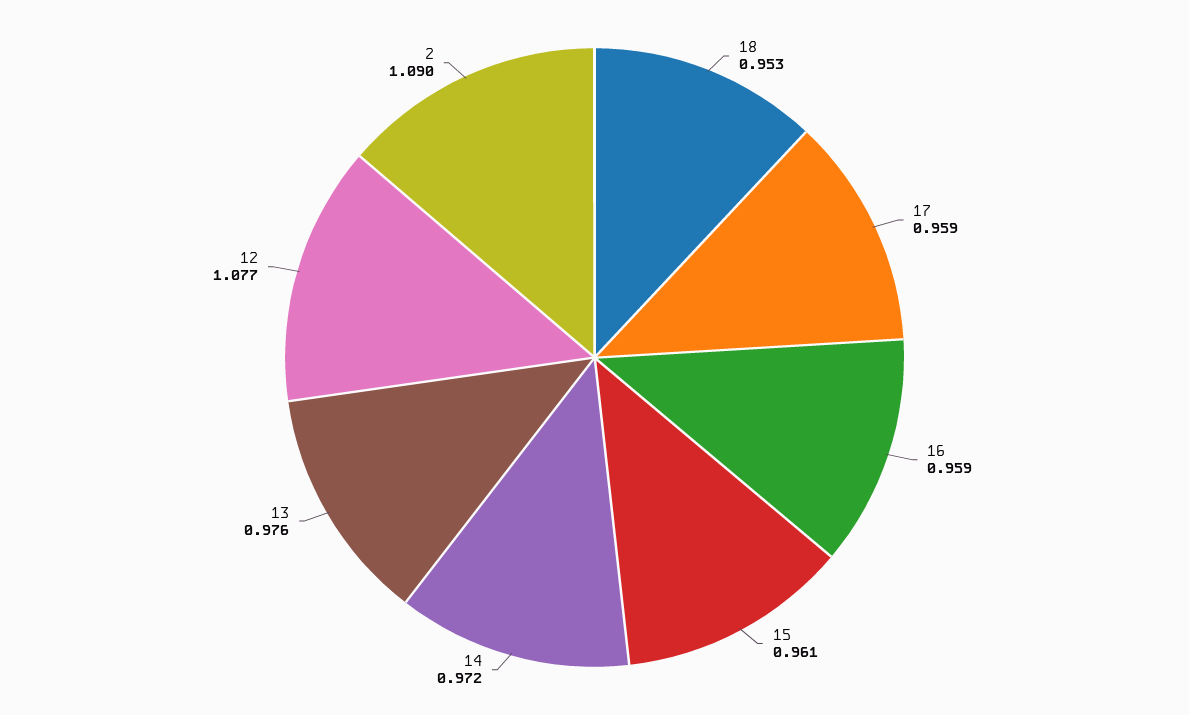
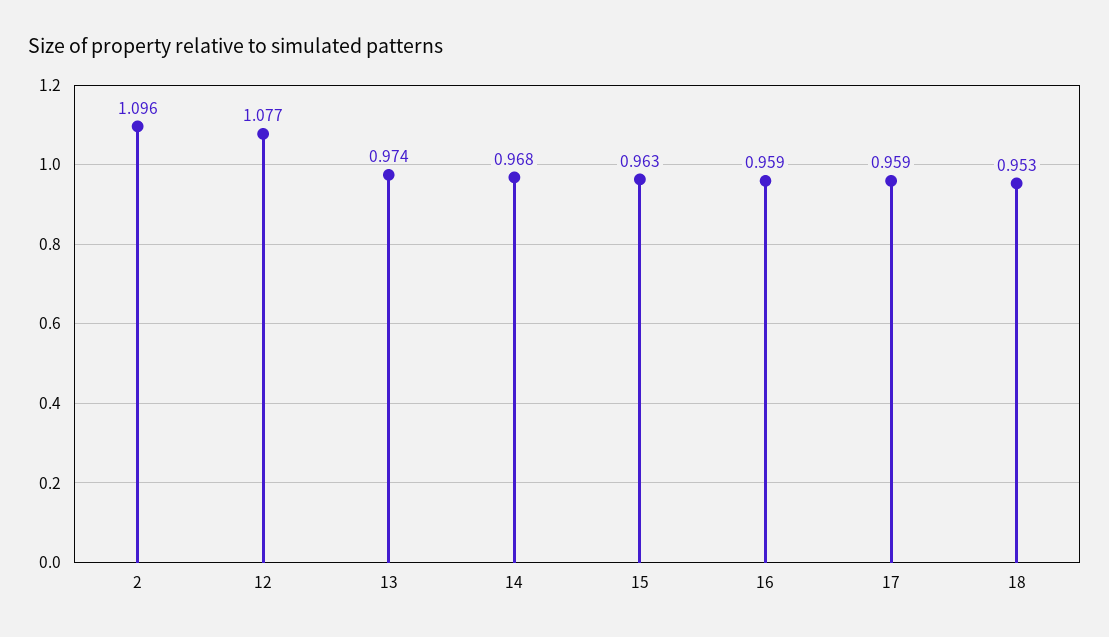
  {
    "18": 0.953,
    "17": 0.959,
    "16": 0.959,
-   "15": 0.961,
+   "15": 0.963,
-   "14": 0.972,
+   "14": 0.968,
-   "13": 0.976,
+   "13": 0.974,
    "12": 1.077,
-   "2": 1.09
+   "2": 1.096
  }

